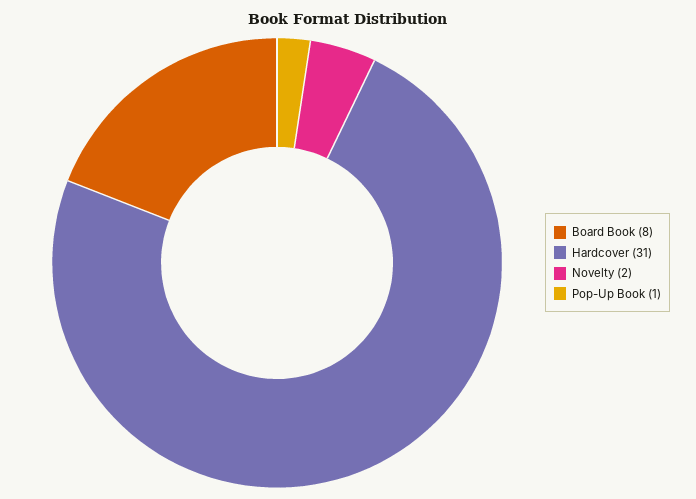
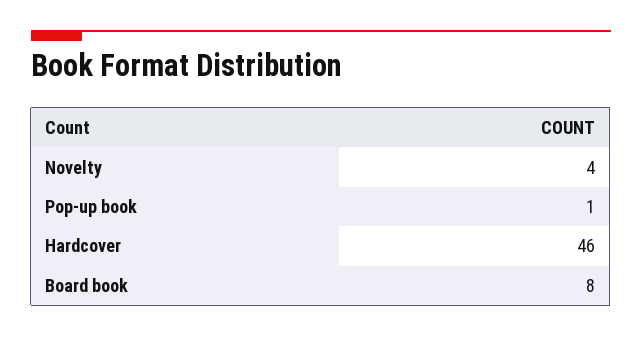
  {
    "Board Book": 8,
-   "Hardcover": 31,
+   "Hardcover": 46,
-   "Novelty": 2,
+   "Novelty": 4,
    "Pop-Up Book": 1
  }

